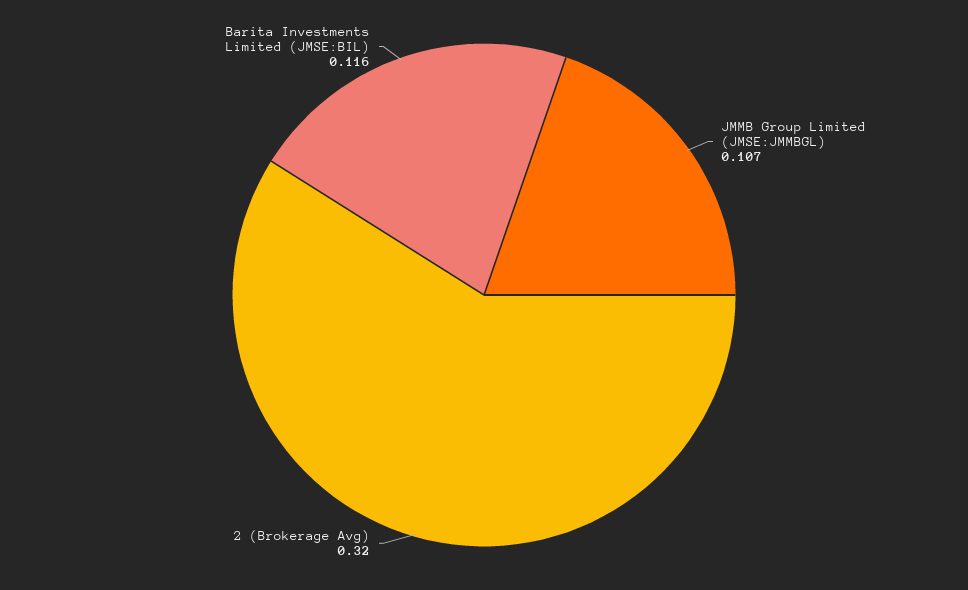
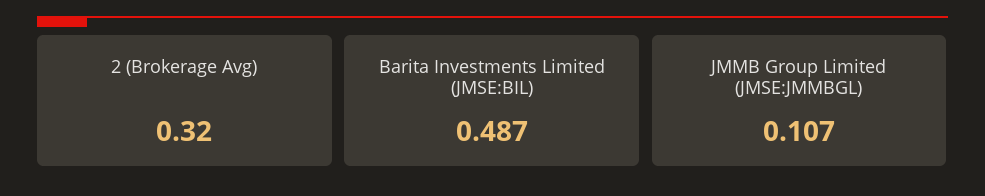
  {
    "JMMB Group Limited (JMSE:JMMBGL)": 0.107,
    "2 (Brokerage Avg)": 0.32,
-   "Barita Investments Limited (JMSE:BIL)": 0.116
+   "Barita Investments Limited (JMSE:BIL)": 0.487
  }

